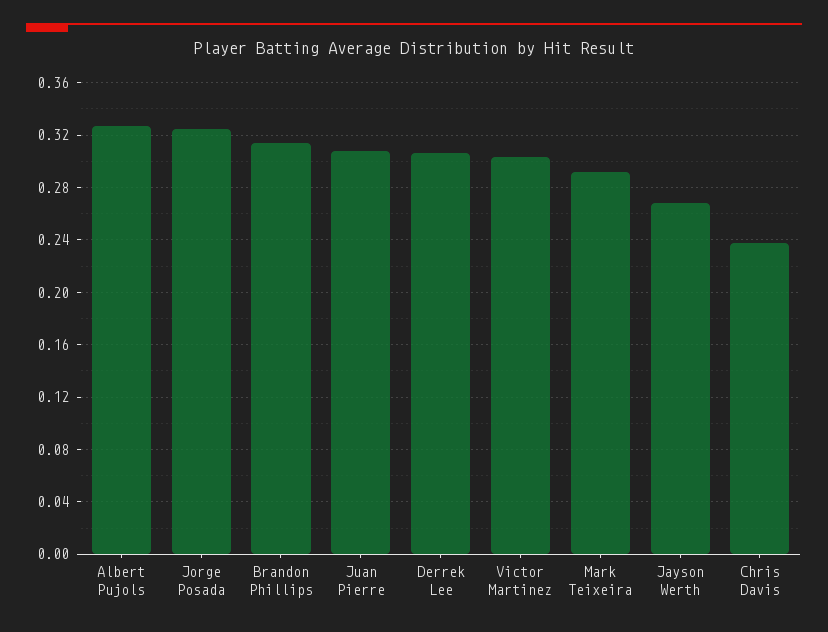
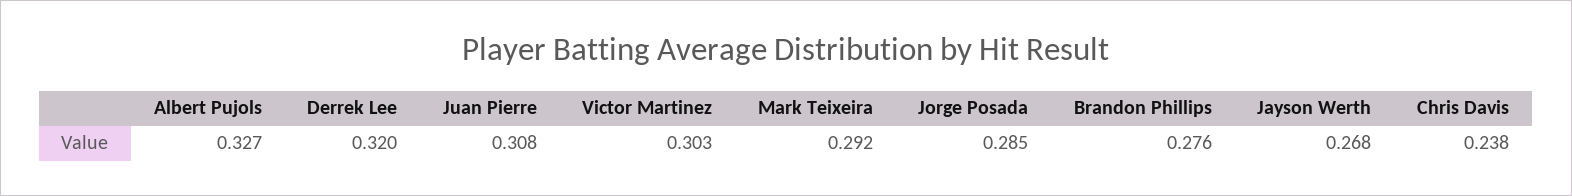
  {
    "Albert Pujols": 0.327,
-   "Jorge Posada": 0.325,
+   "Jorge Posada": 0.285,
-   "Brandon Phillips": 0.315,
+   "Brandon Phillips": 0.276,
    "Juan Pierre": 0.308,
-   "Derrek Lee": 0.305,
+   "Derrek Lee": 0.32,
    "Victor Martinez": 0.303,
    "Mark Teixeira": 0.292,
    "Jayson Werth": 0.268,
    "Chris Davis": 0.238
  }

